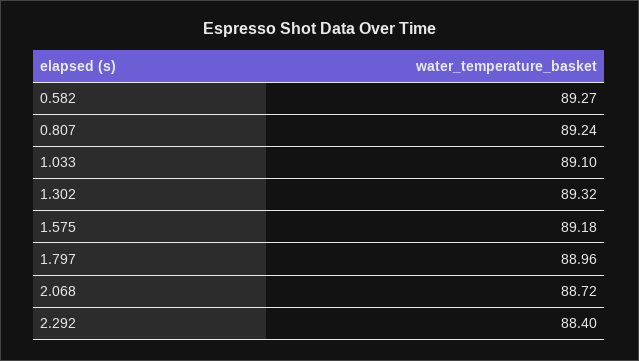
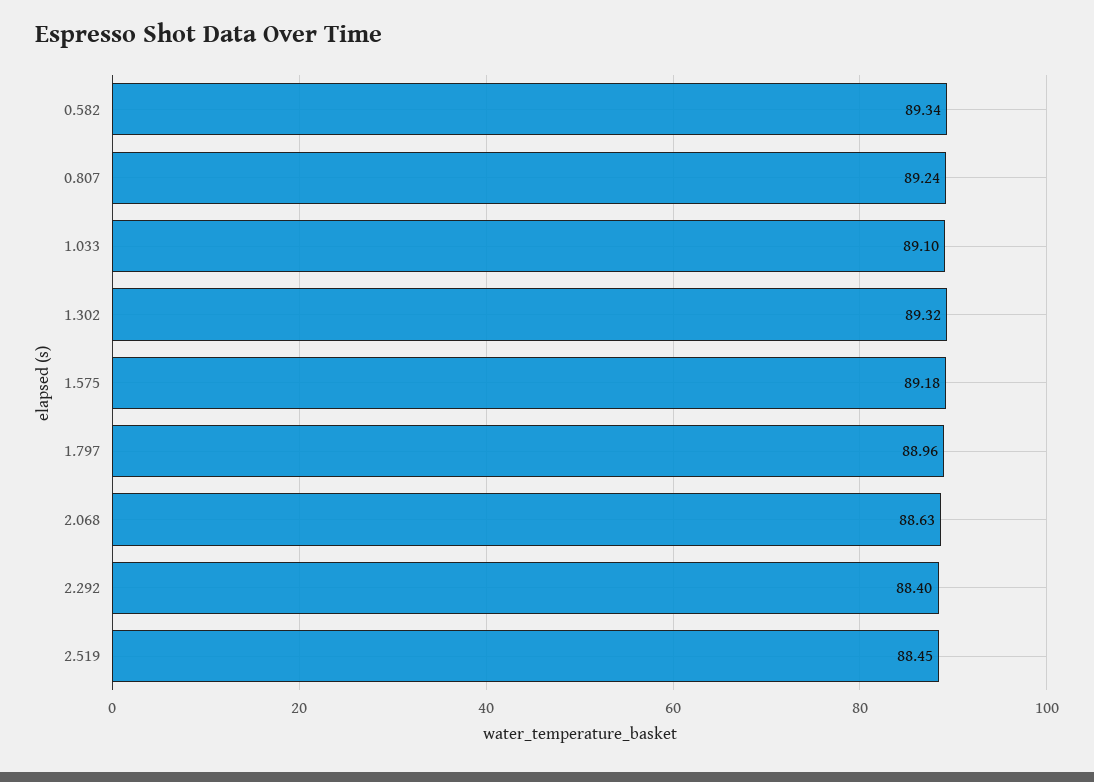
  {
-   "0.582": 89.27,
+   "0.582": 89.34,
    "0.807": 89.24,
    "1.033": 89.1,
    "1.302": 89.32,
    "1.575": 89.18,
    "1.797": 88.96,
-   "2.068": 88.72,
+   "2.068": 88.63,
-   "2.292": 88.4
+   "2.292": 88.4,
+   "2.519": 88.45
  }

